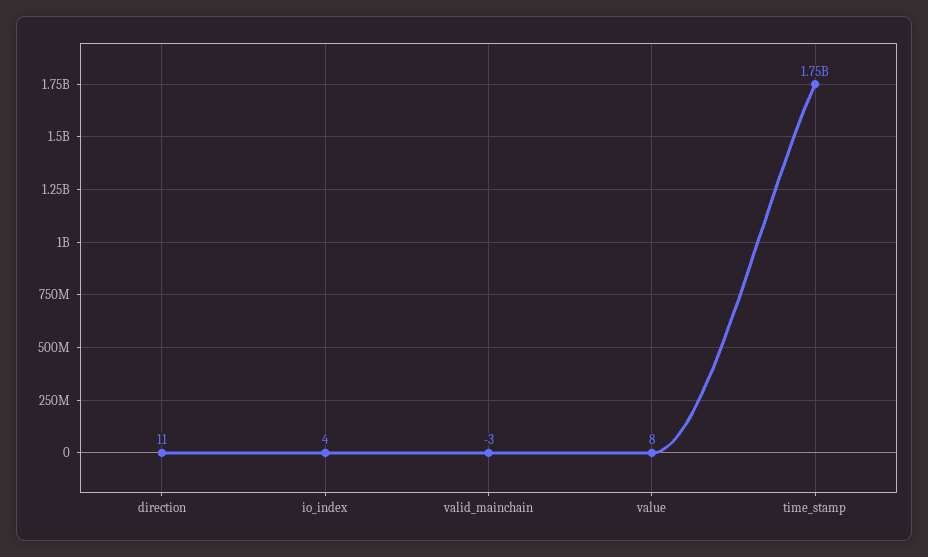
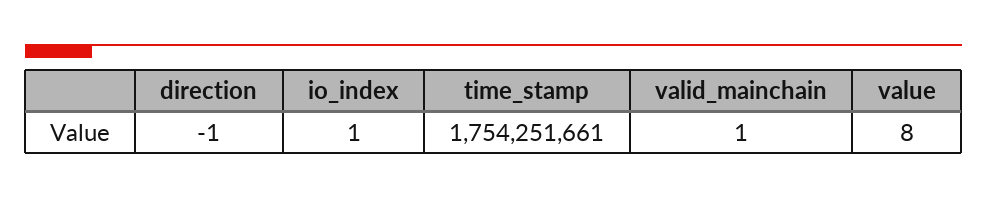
  {
-   "direction": 11,
+   "direction": -1,
-   "io_index": 4,
+   "io_index": 1,
-   "valid_mainchain": -3,
+   "valid_mainchain": 1,
    "value": 8,
    "time_stamp": 1754251661
  }

